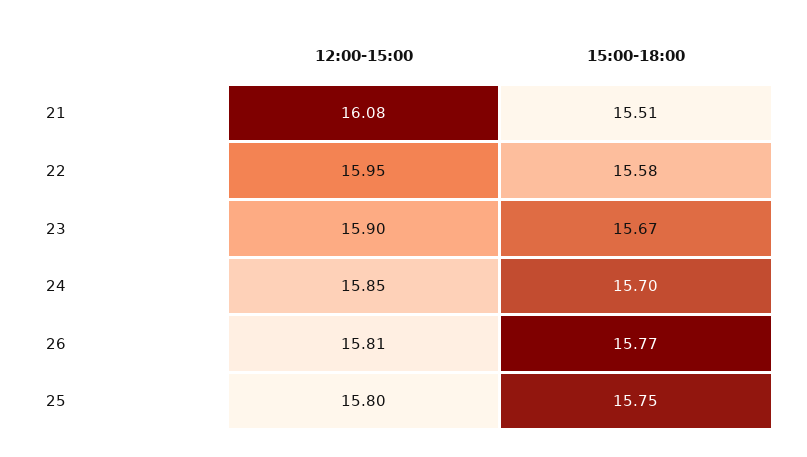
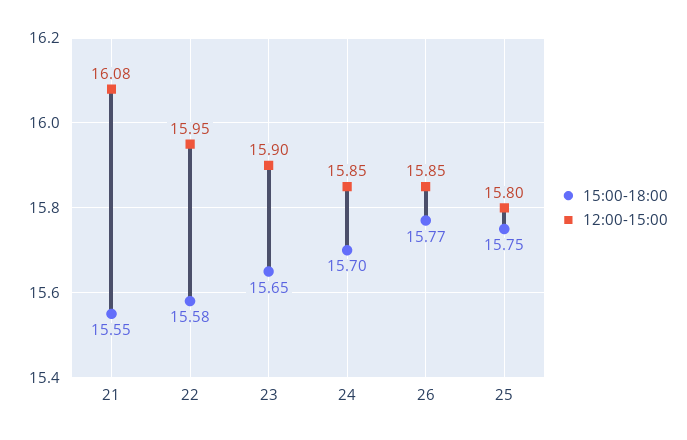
  {
    "12:00-15:00": {
      "21": 16.08,
      "22": 15.95,
      "23": 15.9,
      "24": 15.85,
-     "26": 15.81,
+     "26": 15.85,
      "25": 15.8
    },
    "15:00-18:00": {
-     "21": 15.51,
+     "21": 15.55,
      "22": 15.58,
-     "23": 15.67,
+     "23": 15.65,
      "24": 15.7,
      "26": 15.77,
      "25": 15.75
    }
  }

